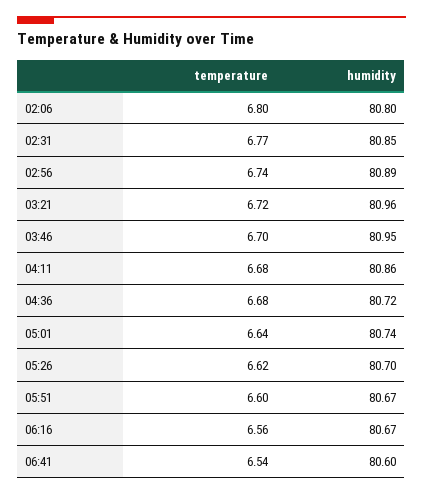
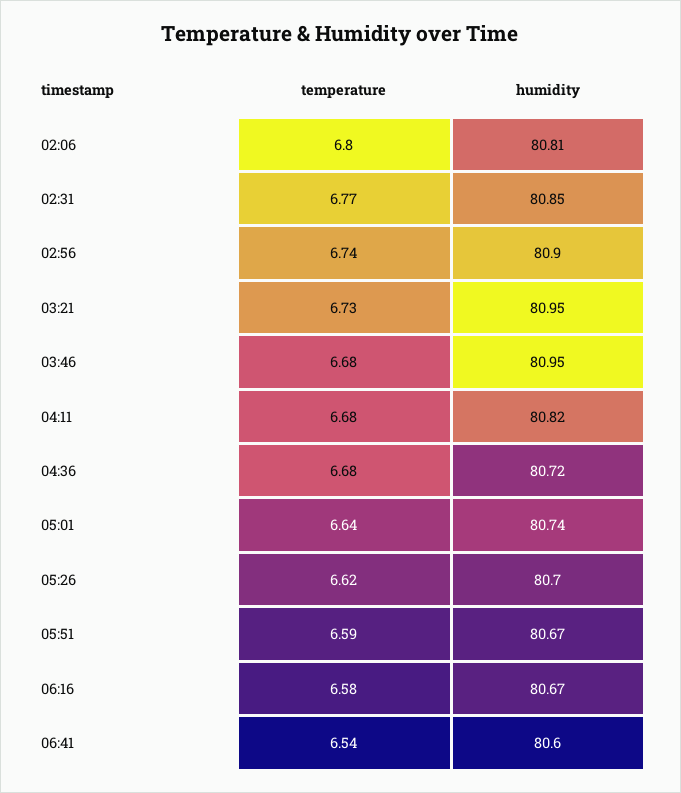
  {
    "temperature": {
      "02:06": 6.8,
      "02:31": 6.77,
      "02:56": 6.74,
-     "03:21": 6.72,
+     "03:21": 6.73,
-     "03:46": 6.7,
+     "03:46": 6.68,
      "04:11": 6.68,
      "04:36": 6.68,
      "05:01": 6.64,
      "05:26": 6.62,
-     "05:51": 6.6,
+     "05:51": 6.59,
-     "06:16": 6.56,
+     "06:16": 6.58,
      "06:41": 6.54
    },
    "humidity": {
-     "02:06": 80.8,
+     "02:06": 80.81,
      "02:31": 80.85,
-     "02:56": 80.89,
+     "02:56": 80.9,
-     "03:21": 80.96,
+     "03:21": 80.95,
      "03:46": 80.95,
-     "04:11": 80.86,
+     "04:11": 80.82,
      "04:36": 80.72,
      "05:01": 80.74,
      "05:26": 80.7,
      "05:51": 80.67,
      "06:16": 80.67,
      "06:41": 80.6
    }
  }

